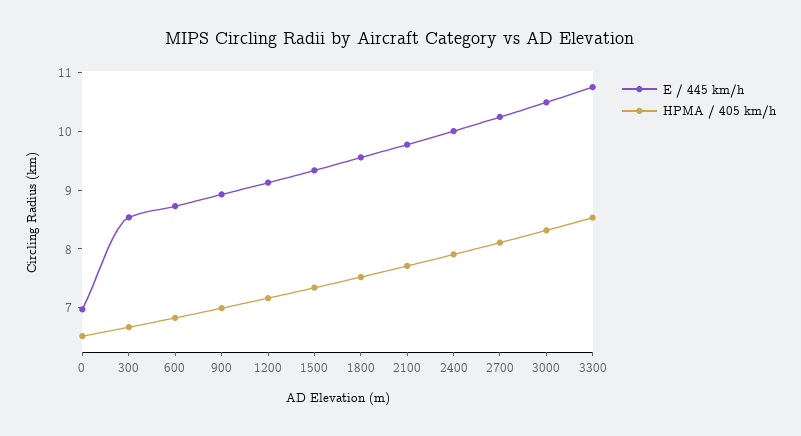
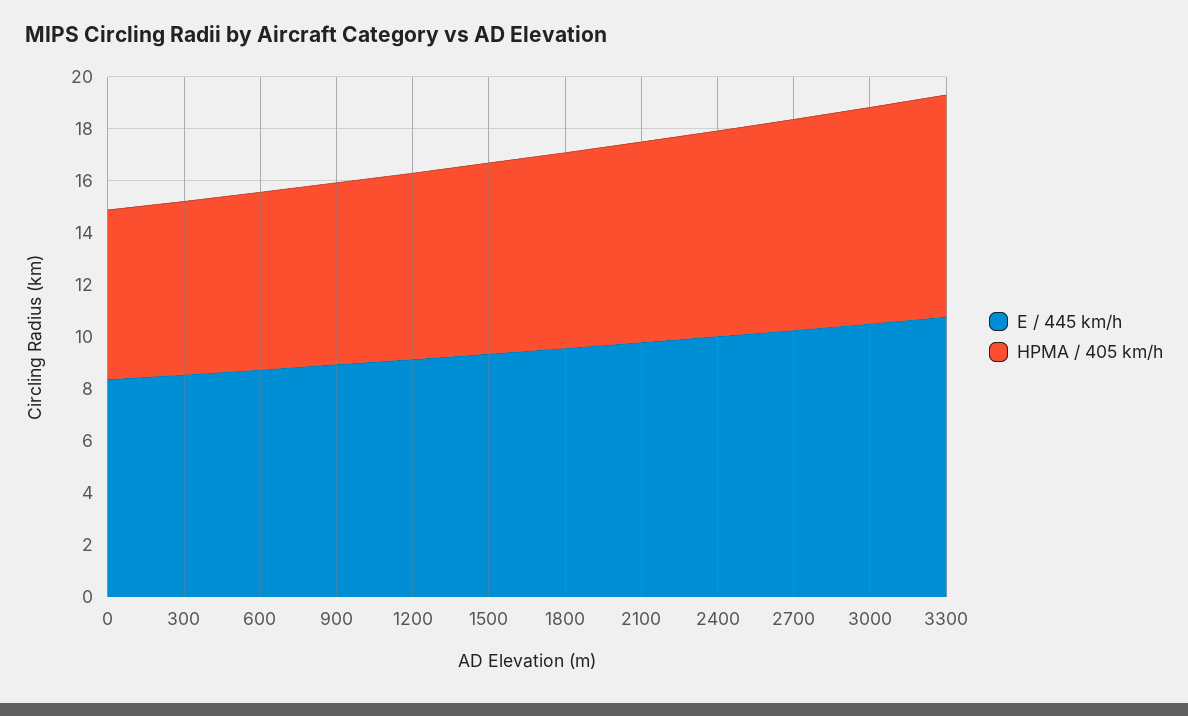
  {
    "E / 445 km/h": {
-     "0": 7,
+     "0": 8.5,
      "300": 8.6,
      "600": 8.8,
      "900": 9,
      "1200": 9.2,
      "1500": 9.4,
      "1800": 9.6,
      "2100": 9.8,
      "2400": 10,
      "2700": 10.2,
      "3000": 10.6,
      "3300": 10.8
    },
    "HPMA / 405 km/h": {
      "0": 6.6,
      "300": 6.6,
      "600": 6.8,
      "900": 7,
      "1200": 7.2,
      "1500": 7.4,
      "1800": 7.6,
      "2100": 7.8,
      "2400": 8,
      "2700": 8.2,
      "3000": 8.4,
      "3300": 8.6
    }
  }

